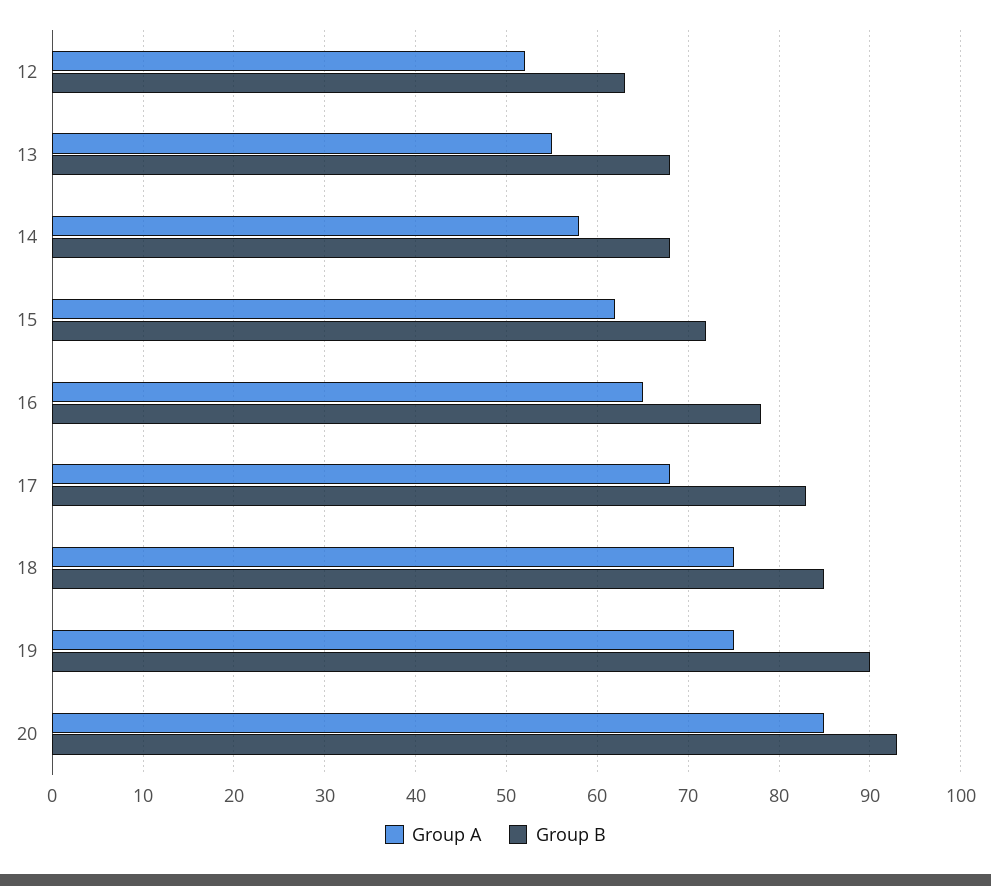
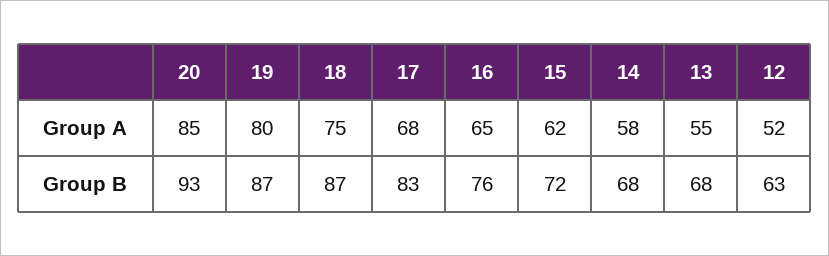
  {
    "Group A": {
      "12": 52,
      "13": 55,
      "14": 58,
      "15": 62,
      "16": 65,
      "17": 68,
      "18": 75,
-     "19": 75,
+     "19": 80,
      "20": 85
    },
    "Group B": {
      "12": 63,
      "13": 68,
      "14": 68,
      "15": 72,
-     "16": 78,
+     "16": 76,
      "17": 83,
-     "18": 85,
+     "18": 87,
-     "19": 90,
+     "19": 87,
      "20": 93
    }
  }

